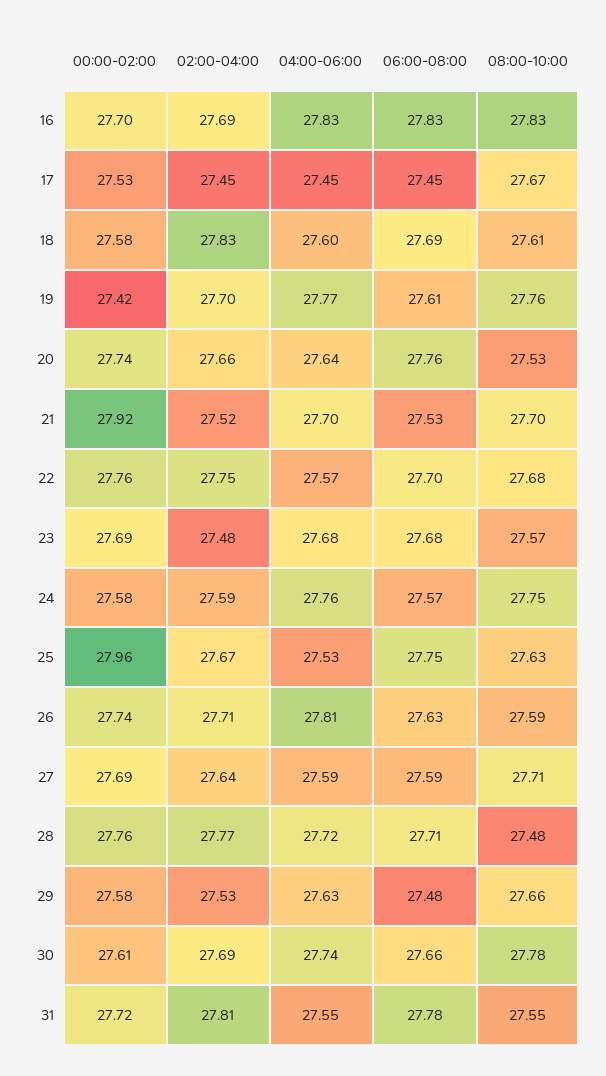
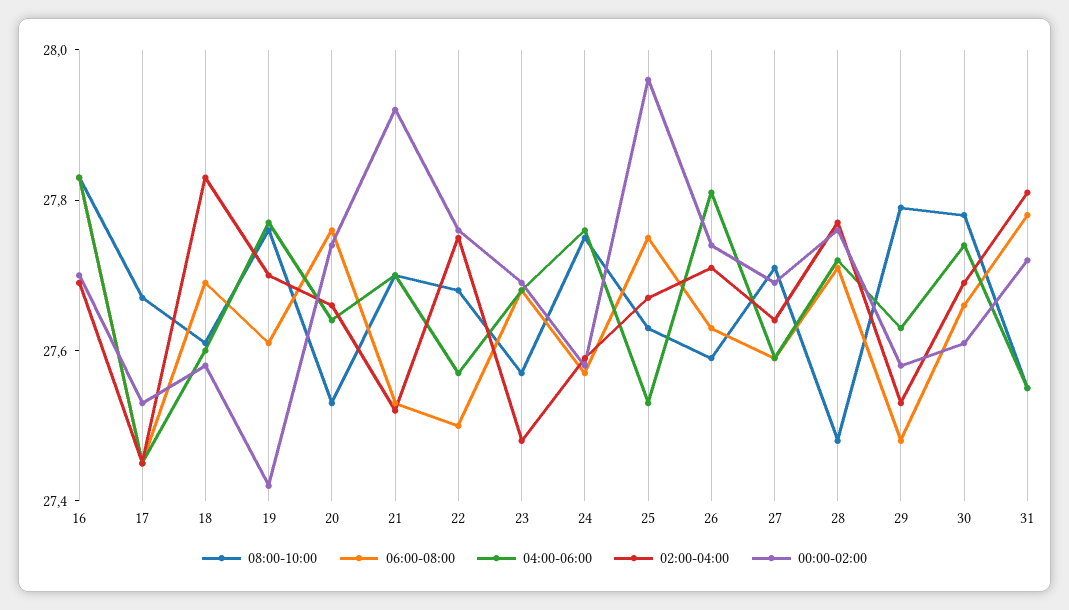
  {
    "00:00-02:00": {
      "16": 27.7,
      "17": 27.53,
      "18": 27.58,
      "19": 27.42,
      "20": 27.74,
      "21": 27.92,
      "22": 27.76,
      "23": 27.69,
      "24": 27.58,
      "25": 27.96,
      "26": 27.74,
      "27": 27.69,
      "28": 27.76,
      "29": 27.58,
      "30": 27.61,
      "31": 27.72
    },
    "02:00-04:00": {
      "16": 27.69,
      "17": 27.45,
      "18": 27.83,
      "19": 27.7,
      "20": 27.66,
      "21": 27.52,
      "22": 27.75,
      "23": 27.48,
      "24": 27.59,
      "25": 27.67,
      "26": 27.71,
      "27": 27.64,
      "28": 27.77,
      "29": 27.53,
      "30": 27.69,
      "31": 27.81
    },
    "04:00-06:00": {
      "16": 27.83,
      "17": 27.45,
      "18": 27.6,
      "19": 27.77,
      "20": 27.64,
      "21": 27.7,
      "22": 27.57,
      "23": 27.68,
      "24": 27.76,
      "25": 27.53,
      "26": 27.81,
      "27": 27.59,
      "28": 27.72,
      "29": 27.63,
      "30": 27.74,
      "31": 27.55
    },
    "06:00-08:00": {
      "16": 27.83,
      "17": 27.45,
      "18": 27.69,
      "19": 27.61,
      "20": 27.76,
      "21": 27.53,
-     "22": 27.7,
+     "22": 27.5,
      "23": 27.68,
      "24": 27.57,
      "25": 27.75,
      "26": 27.63,
      "27": 27.59,
      "28": 27.71,
      "29": 27.48,
      "30": 27.66,
      "31": 27.78
    },
    "08:00-10:00": {
      "16": 27.83,
      "17": 27.67,
      "18": 27.61,
      "19": 27.76,
      "20": 27.53,
      "21": 27.7,
      "22": 27.68,
      "23": 27.57,
      "24": 27.75,
      "25": 27.63,
      "26": 27.59,
      "27": 27.71,
      "28": 27.48,
-     "29": 27.66,
+     "29": 27.8,
      "30": 27.78,
      "31": 27.55
    }
  }

